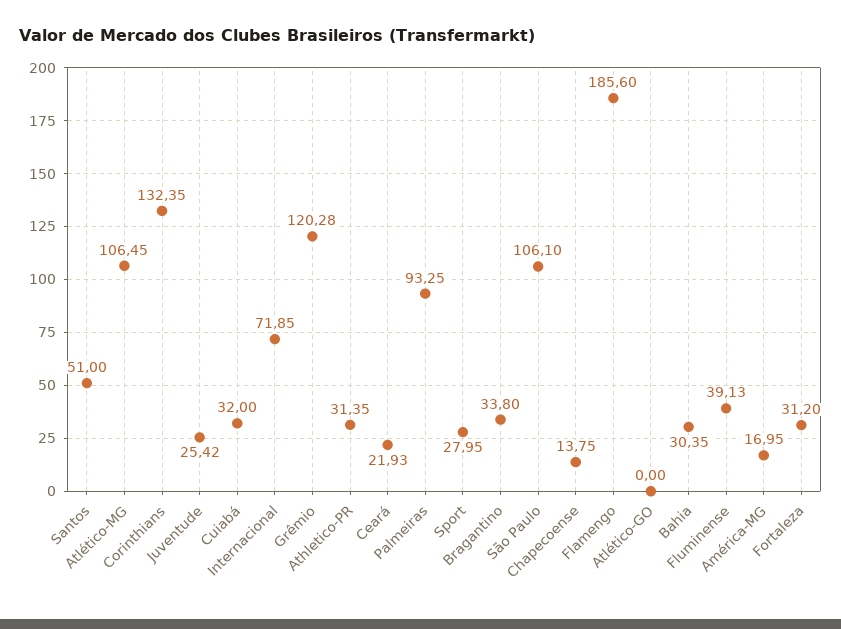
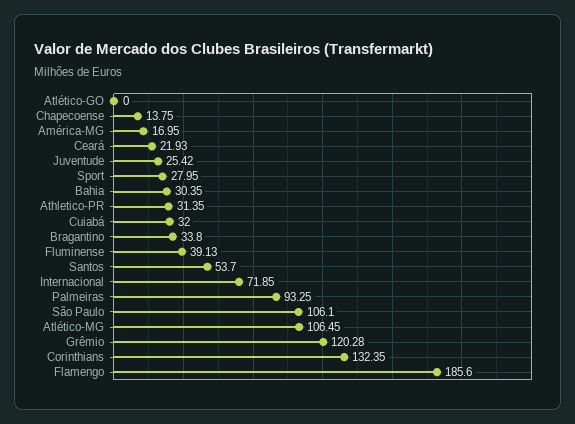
  {
-   "Santos": 51,
+   "Santos": 53.7,
    "Atlético-MG": 106.45,
    "Corinthians": 132.35,
    "Juventude": 25.42,
    "Cuiabá": 32,
    "Internacional": 71.85,
    "Grêmio": 120.28,
    "Athletico-PR": 31.35,
    "Ceará": 21.93,
    "Palmeiras": 93.25,
    "Sport": 27.95,
    "Bragantino": 33.8,
    "São Paulo": 106.1,
    "Chapecoense": 13.75,
    "Flamengo": 185.6,
    "Atlético-GO": 0,
    "Bahia": 30.35,
    "Fluminense": 39.13,
-   "América-MG": 16.95,
+   "América-MG": 16.95
-   "Fortaleza": 31.2
  }

